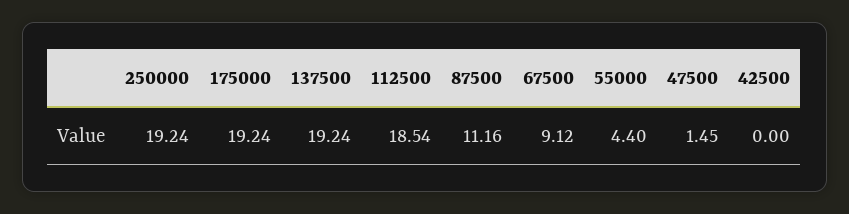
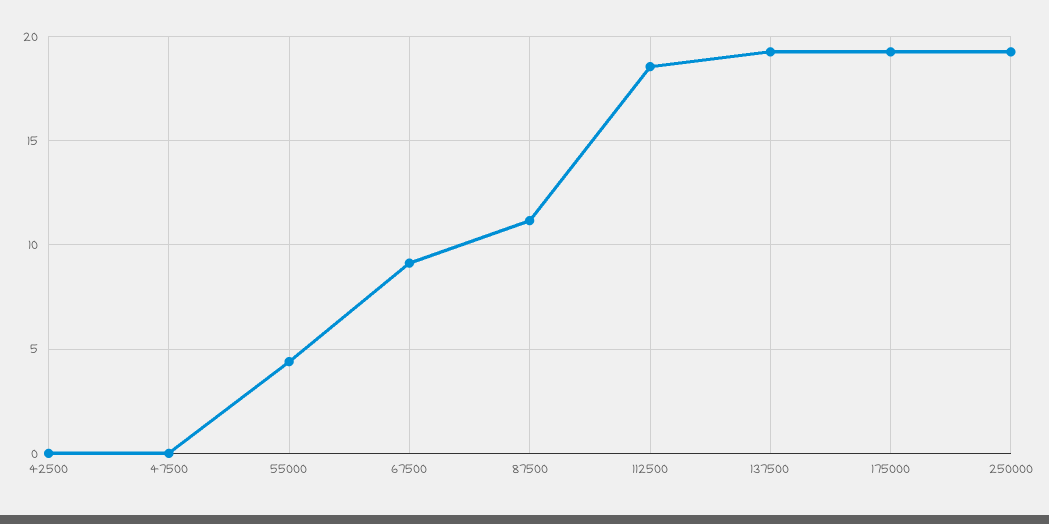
  {
    "250000": 19.24,
    "175000": 19.24,
    "137500": 19.24,
    "112500": 18.54,
    "87500": 11.16,
    "67500": 9.12,
    "55000": 4.4,
-   "47500": 1.45,
+   "47500": 0,
    "42500": 0
  }

